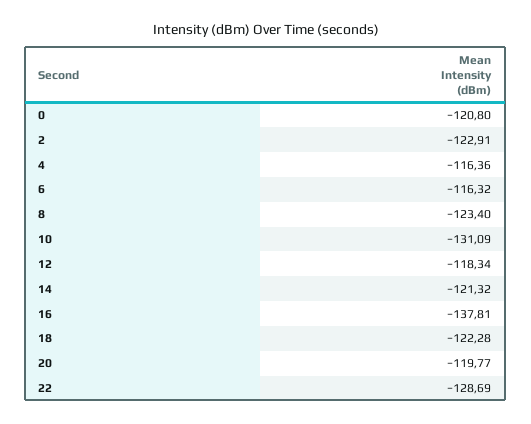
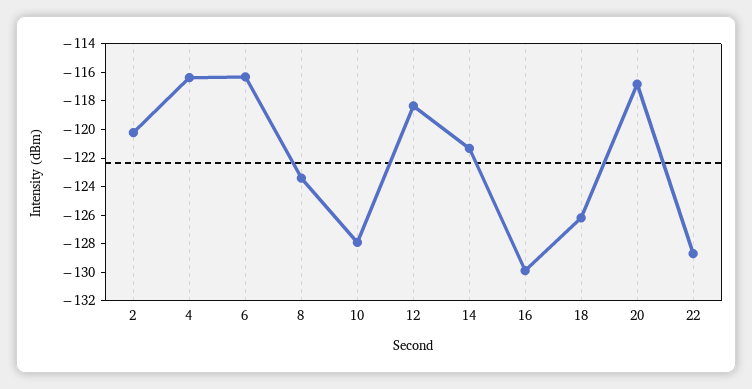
  {
-   "0": -120.8,
-   "2": -122.91,
+   "2": -120,
    "4": -116.36,
    "6": -116.32,
    "8": -123.4,
-   "10": -131.09,
+   "10": -128,
    "12": -118.34,
    "14": -121.32,
-   "16": -137.81,
+   "16": -130,
-   "18": -122.28,
+   "18": -126,
-   "20": -119.77,
+   "20": -117,
    "22": -128.69
  }

